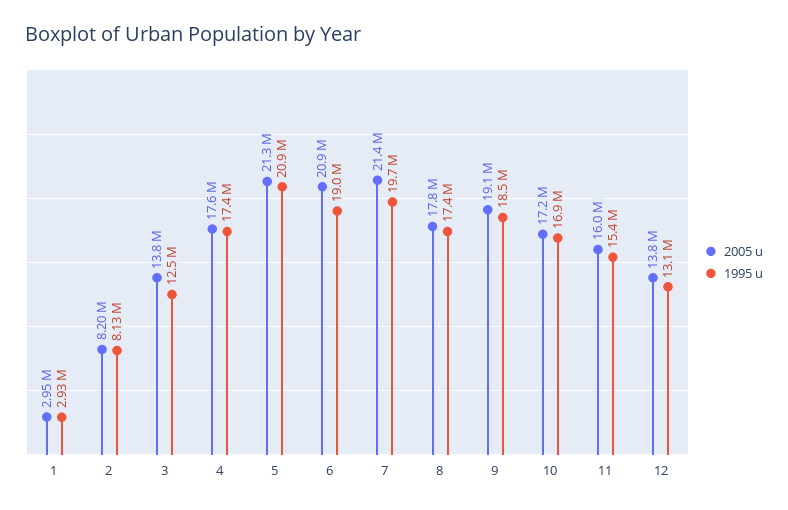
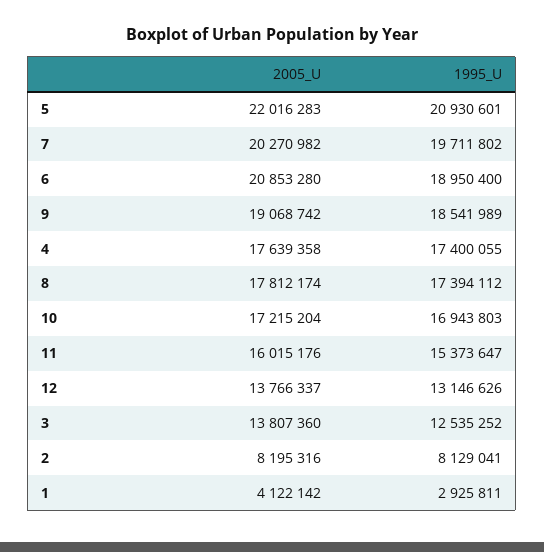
  {
    "2005 u": {
-     "1": 2950000,
+     "1": 4122142,
      "2": 8195316,
      "3": 13807360,
      "4": 17639358,
-     "5": 21300000,
+     "5": 22016283,
      "6": 20853280,
-     "7": 21400000,
+     "7": 20270982,
      "8": 17812174,
      "9": 19068742,
      "10": 17215204,
      "11": 16015176,
      "12": 13766337
    },
    "1995 u": {
      "1": 2925811,
      "2": 8129041,
      "3": 12535252,
      "4": 17400055,
      "5": 20930601,
      "6": 18950400,
      "7": 19711802,
      "8": 17394112,
      "9": 18541989,
      "10": 16943803,
      "11": 15373647,
      "12": 13146626
    }
  }

